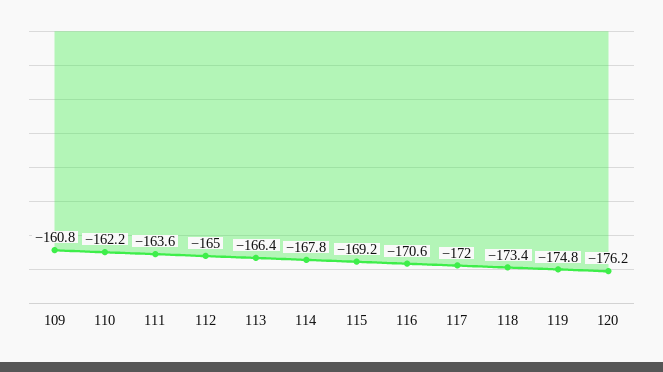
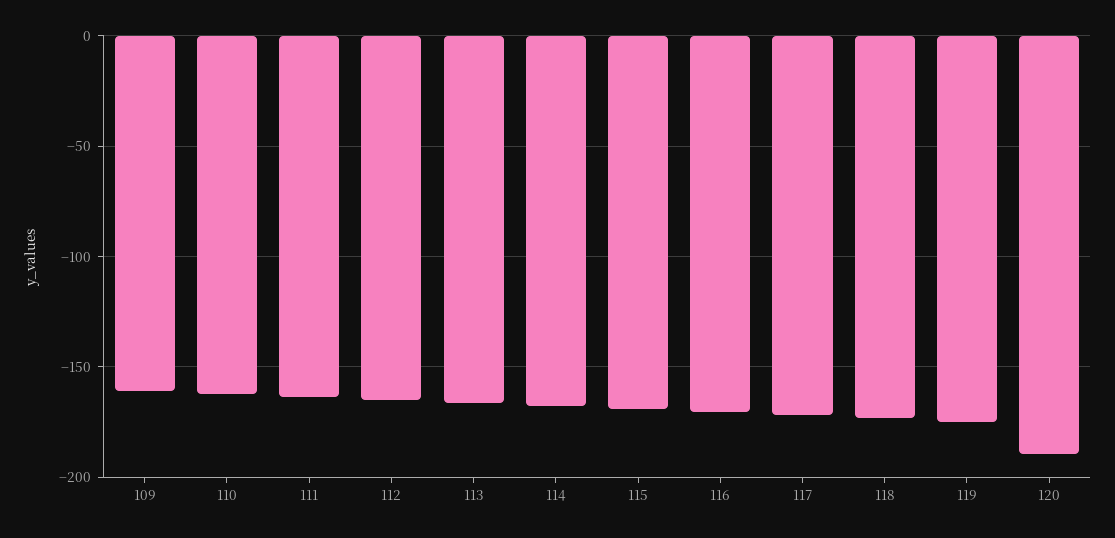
  {
    "109": -160.8,
    "110": -162.2,
    "111": -163.6,
    "112": -165,
    "113": -166.4,
    "114": -167.8,
    "115": -169.2,
    "116": -170.6,
    "117": -172,
    "118": -173.4,
    "119": -174.8,
-   "120": -176.2
+   "120": -190
  }

